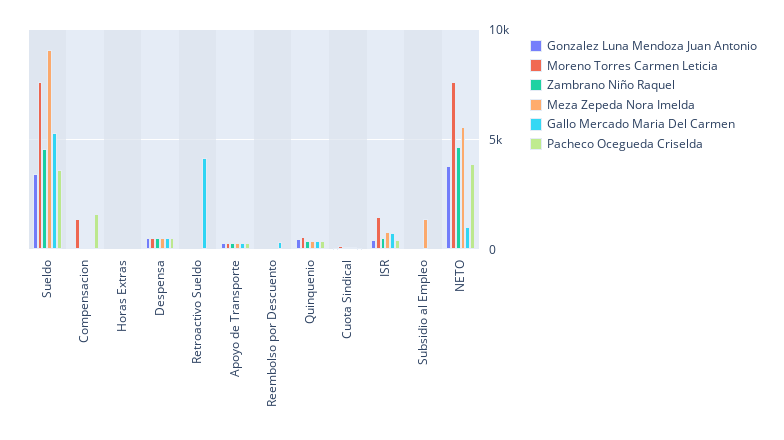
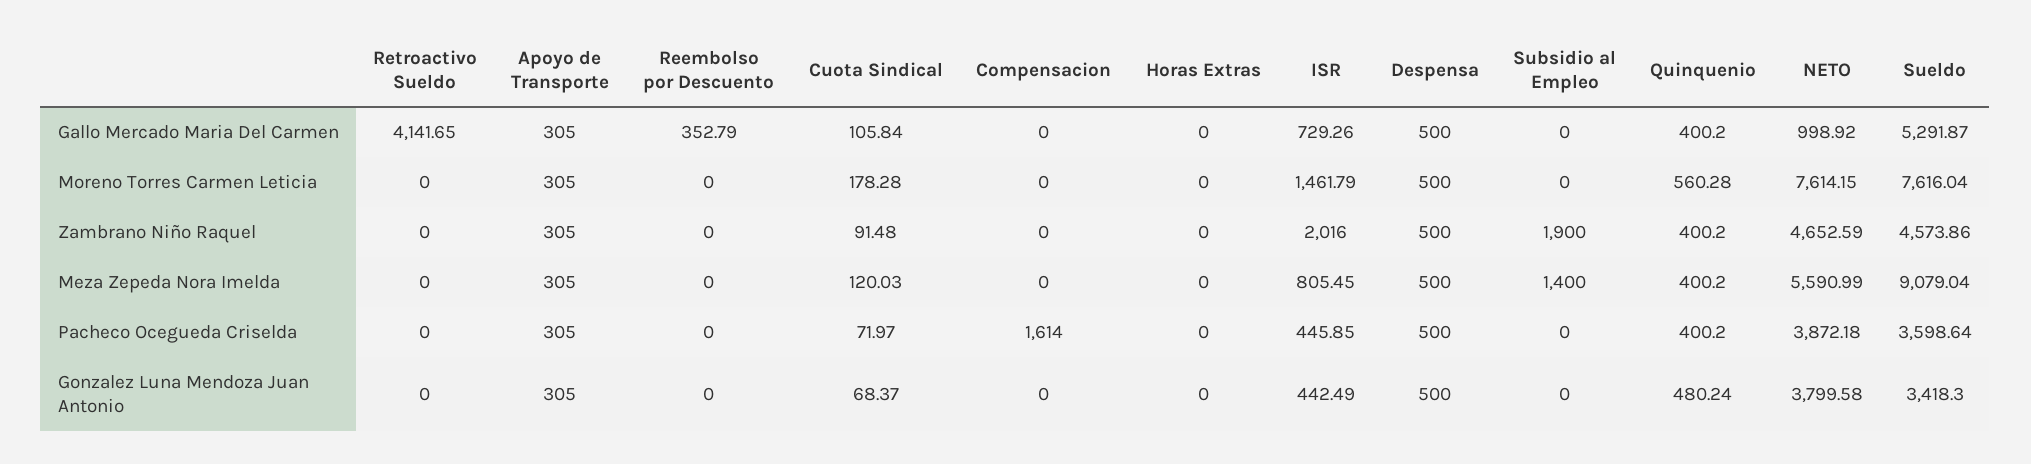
  {
    "Gonzalez Luna Mendoza Juan Antonio": {
      "Sueldo": 3418.3,
      "Compensacion": 0,
      "Horas Extras": 0,
      "Despensa": 500,
      "Retroactivo Sueldo": 0,
      "Apoyo de Transporte": 305,
      "Reembolso por Descuento": 0,
      "Quinquenio": 480.24,
      "Cuota Sindical": 68.37,
      "ISR": 442.49,
      "Subsidio al Empleo": 0,
      "NETO": 3799.58
    },
    "Moreno Torres Carmen Leticia": {
      "Sueldo": 7616.04,
-     "Compensacion": 1500,
+     "Compensacion": 0,
      "Horas Extras": 0,
      "Despensa": 500,
      "Retroactivo Sueldo": 0,
      "Apoyo de Transporte": 305,
      "Reembolso por Descuento": 0,
      "Quinquenio": 560.28,
      "Cuota Sindical": 178.28,
      "ISR": 1461.79,
      "Subsidio al Empleo": 0,
      "NETO": 7614.15
    },
    "Zambrano Niño Raquel": {
      "Sueldo": 4573.86,
      "Compensacion": 0,
      "Horas Extras": 0,
      "Despensa": 500,
      "Retroactivo Sueldo": 0,
      "Apoyo de Transporte": 305,
      "Reembolso por Descuento": 0,
      "Quinquenio": 400.2,
      "Cuota Sindical": 91.48,
-     "ISR": 500,
+     "ISR": 2016,
-     "Subsidio al Empleo": 0,
+     "Subsidio al Empleo": 1900,
      "NETO": 4652.59
    },
    "Meza Zepeda Nora Imelda": {
      "Sueldo": 9079.04,
      "Compensacion": 0,
      "Horas Extras": 0,
      "Despensa": 500,
      "Retroactivo Sueldo": 0,
      "Apoyo de Transporte": 305,
      "Reembolso por Descuento": 0,
      "Quinquenio": 400.2,
      "Cuota Sindical": 120.03,
      "ISR": 805.45,
      "Subsidio al Empleo": 1400,
      "NETO": 5590.99
    },
    "Gallo Mercado Maria Del Carmen": {
      "Sueldo": 5291.87,
      "Compensacion": 0,
      "Horas Extras": 0,
      "Despensa": 500,
      "Retroactivo Sueldo": 4141.65,
      "Apoyo de Transporte": 305,
      "Reembolso por Descuento": 352.79,
      "Quinquenio": 400.2,
      "Cuota Sindical": 105.84,
      "ISR": 729.26,
      "Subsidio al Empleo": 0,
      "NETO": 998.92
    },
    "Pacheco Ocegueda Criselda": {
      "Sueldo": 3598.64,
      "Compensacion": 1614,
      "Horas Extras": 0,
      "Despensa": 500,
      "Retroactivo Sueldo": 0,
      "Apoyo de Transporte": 305,
      "Reembolso por Descuento": 0,
      "Quinquenio": 400.2,
      "Cuota Sindical": 71.97,
      "ISR": 445.85,
      "Subsidio al Empleo": 0,
      "NETO": 3872.18
    }
  }

